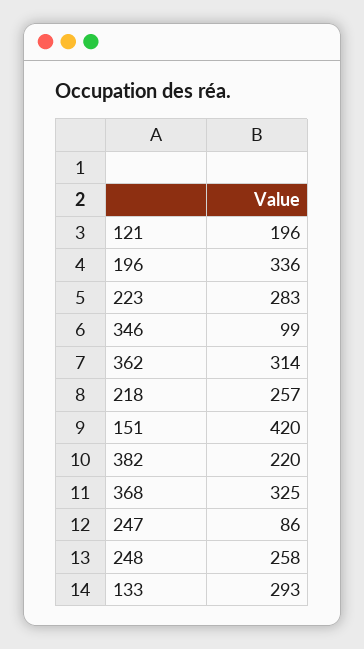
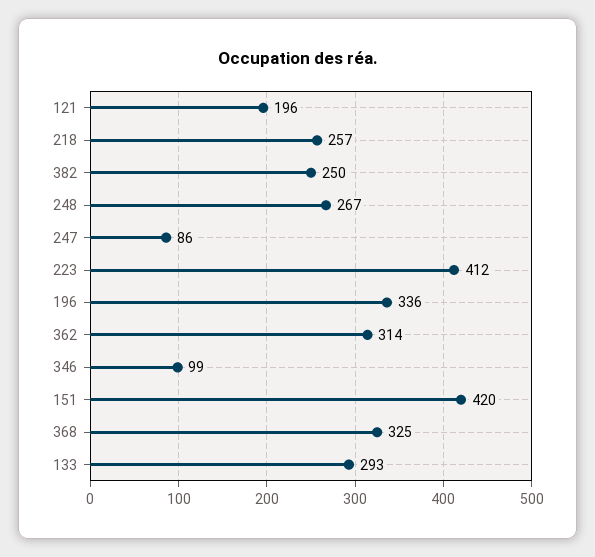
  {
    "121": 196,
    "196": 336,
-   "223": 283,
+   "223": 412,
    "346": 99,
    "362": 314,
    "218": 257,
    "151": 420,
-   "382": 220,
+   "382": 250,
    "368": 325,
    "247": 86,
-   "248": 258,
+   "248": 267,
    "133": 293
  }

